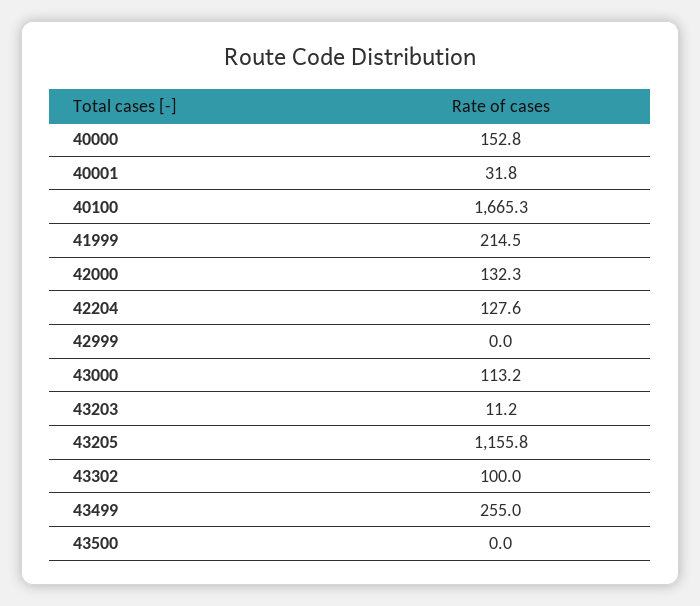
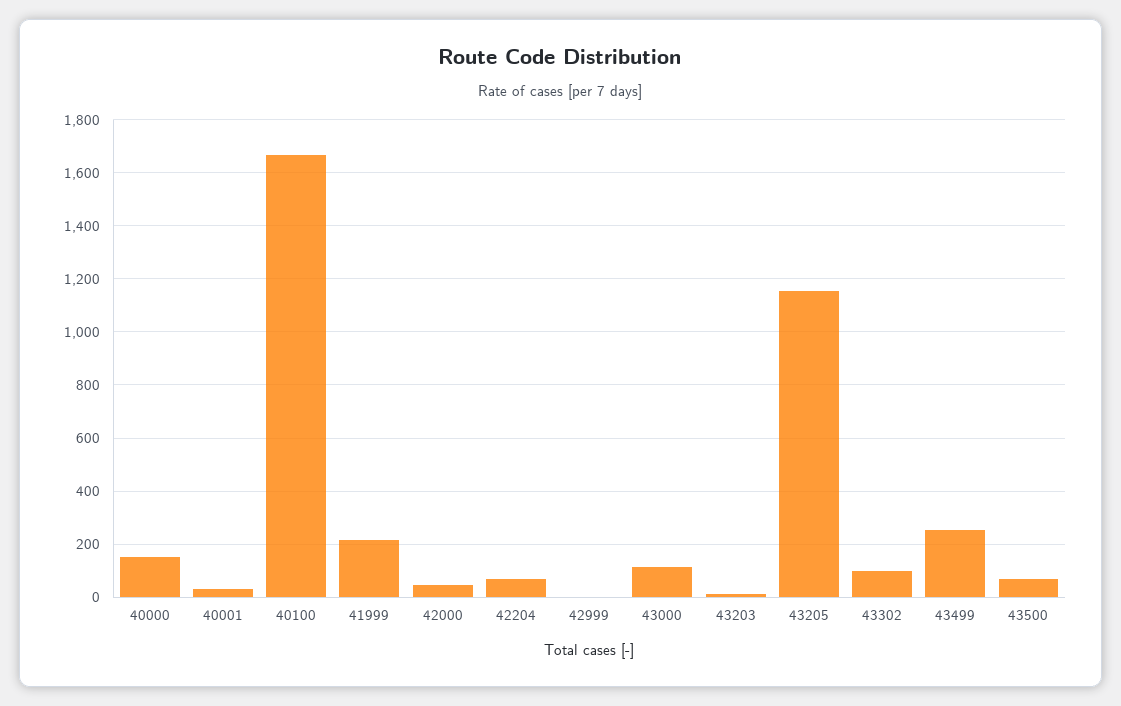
  {
    "40000": 152.8,
    "40001": 31.8,
    "40100": 1665.3,
    "41999": 214.5,
-   "42000": 132.3,
+   "42000": 50,
-   "42204": 127.6,
+   "42204": 75,
    "42999": 0,
    "43000": 113.2,
    "43203": 11.2,
    "43205": 1155.8,
    "43302": 100,
    "43499": 255,
-   "43500": 0
+   "43500": 75
  }

